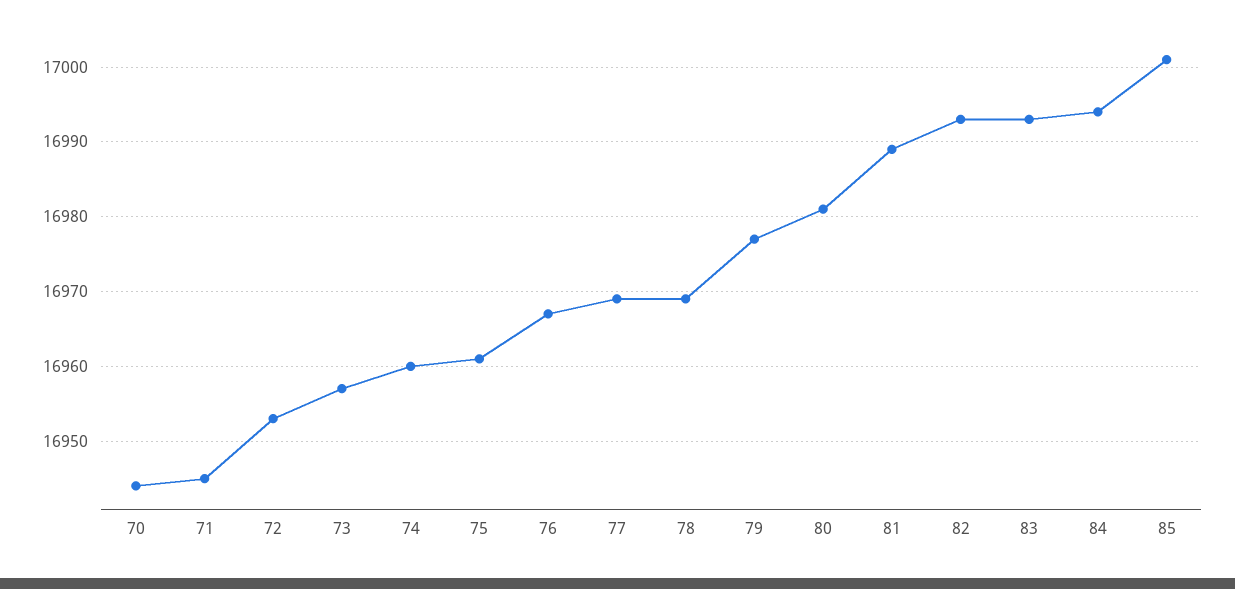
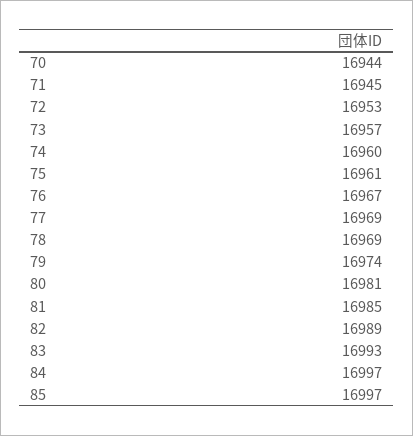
  {
    "70": 16944,
    "71": 16945,
    "72": 16953,
    "73": 16957,
    "74": 16960,
    "75": 16961,
    "76": 16967,
    "77": 16969,
    "78": 16969,
-   "79": 16977,
+   "79": 16974,
    "80": 16981,
-   "81": 16989,
+   "81": 16985,
-   "82": 16993,
+   "82": 16989,
    "83": 16993,
-   "84": 16994,
+   "84": 16997,
-   "85": 17001
+   "85": 16997
  }

